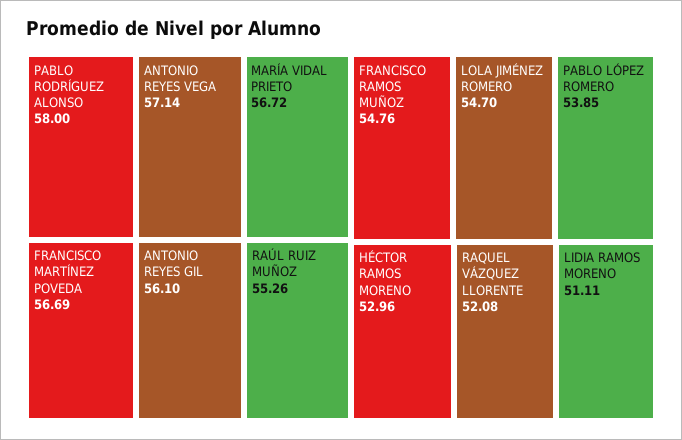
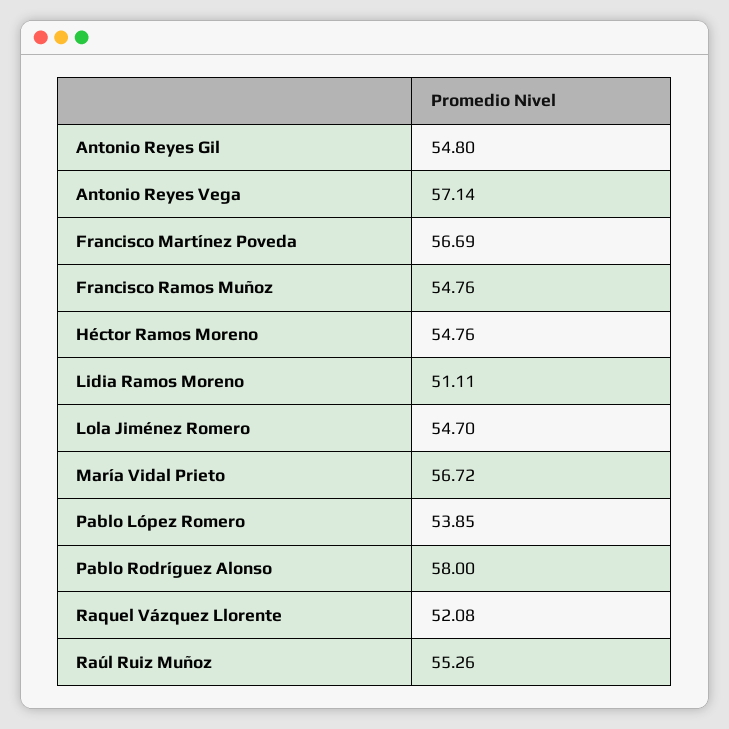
  {
    "PABLO RODRÍGUEZ ALONSO": 58,
    "ANTONIO REYES VEGA": 57.14,
    "MARÍA VIDAL PRIETO": 56.72,
    "FRANCISCO MARTÍNEZ POVEDA": 56.69,
-   "ANTONIO REYES GIL": 56.1,
+   "ANTONIO REYES GIL": 54.8,
    "RAÚL RUIZ MUÑOZ": 55.26,
    "FRANCISCO RAMOS MUÑOZ": 54.76,
    "LOLA JIMÉNEZ ROMERO": 54.7,
    "PABLO LÓPEZ ROMERO": 53.85,
-   "HÉCTOR RAMOS MORENO": 52.96,
+   "HÉCTOR RAMOS MORENO": 54.76,
    "RAQUEL VÁZQUEZ LLORENTE": 52.08,
    "LIDIA RAMOS MORENO": 51.11
  }

